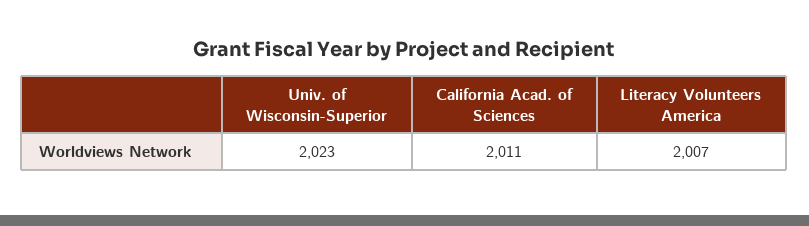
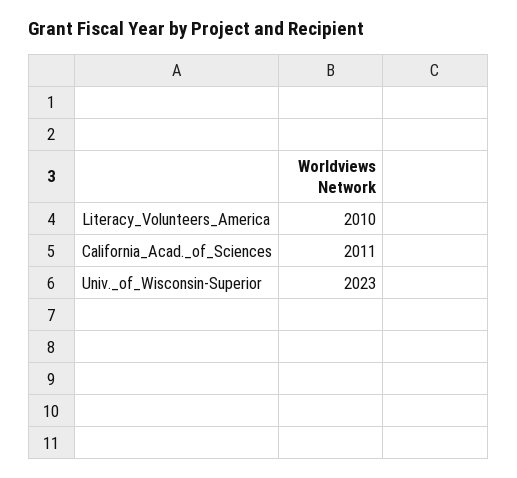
  {
    "Univ. of Wisconsin-Superior": 2023,
    "California Acad. of Sciences": 2011,
-   "Literacy Volunteers America": 2007
+   "Literacy Volunteers America": 2010
  }

